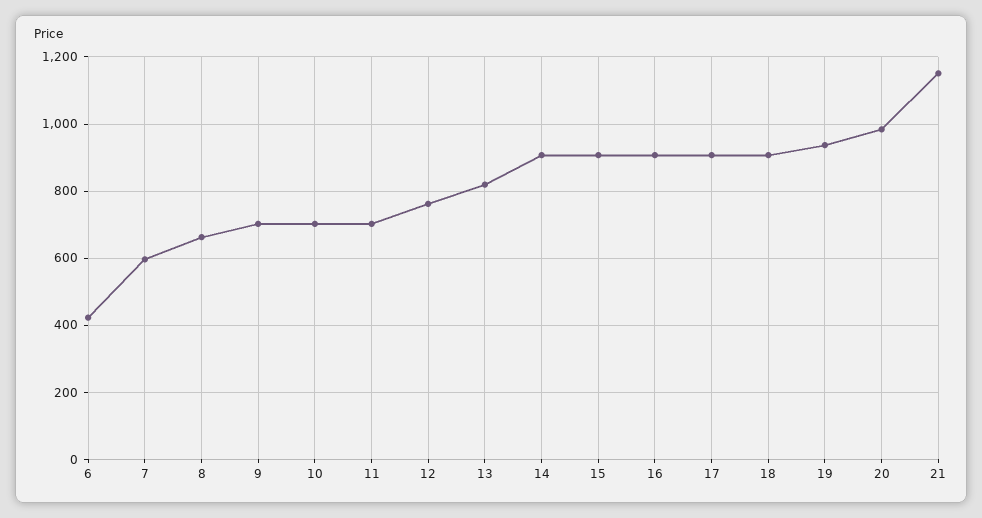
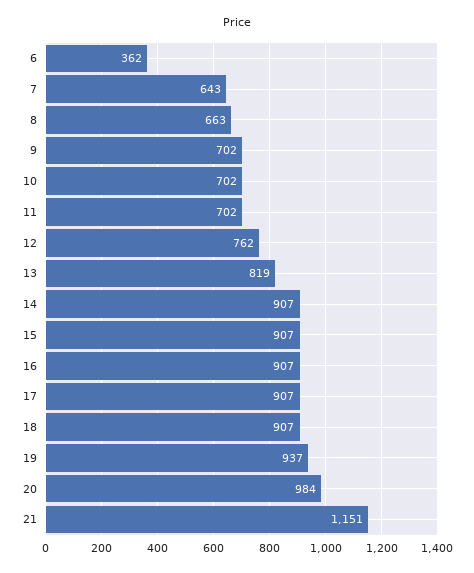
  {
-   "6": 420,
+   "6": 362,
-   "7": 600,
+   "7": 643,
    "8": 663,
    "9": 702,
    "10": 702,
    "11": 702,
    "12": 762,
    "13": 819,
    "14": 907,
    "15": 907,
    "16": 907,
    "17": 907,
    "18": 907,
    "19": 937,
    "20": 984,
    "21": 1151
  }

